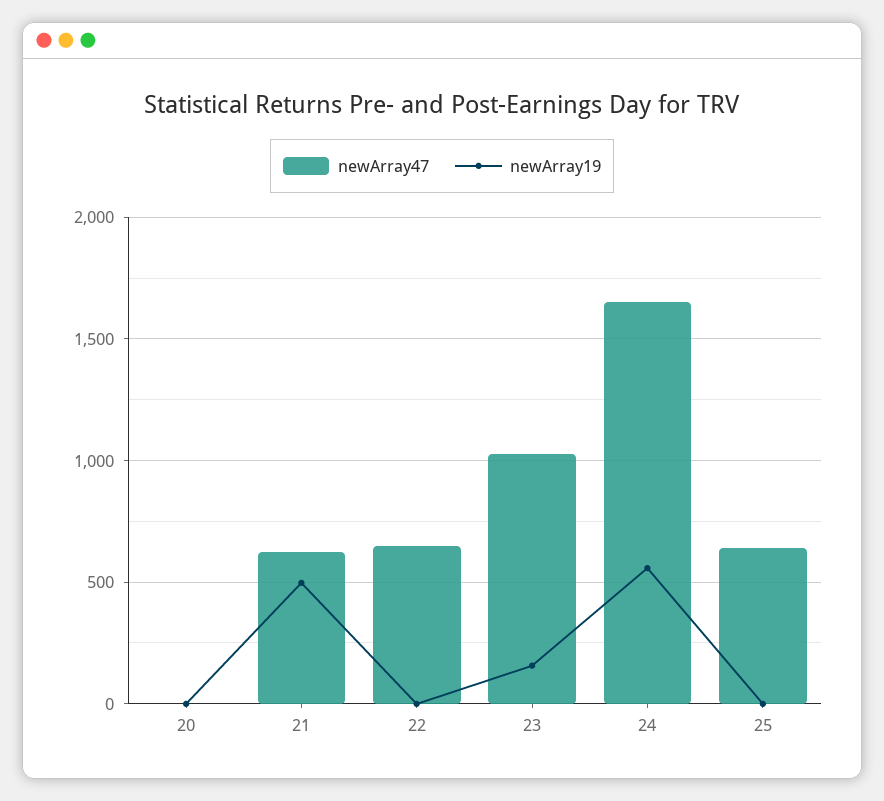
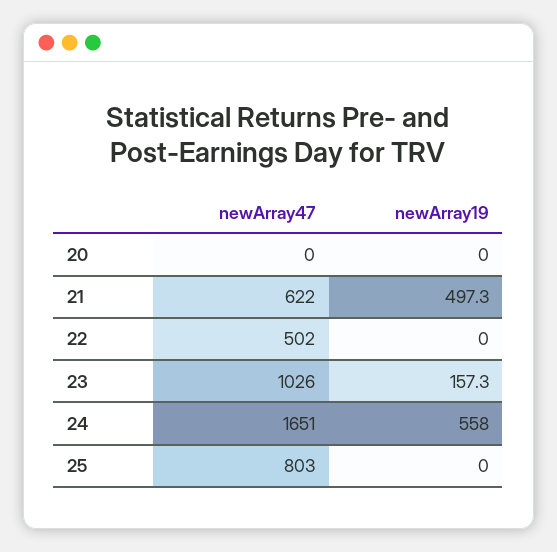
  {
    "newArray47": {
      "20": 0,
      "21": 622,
-     "22": 650,
+     "22": 502,
      "23": 1026,
      "24": 1651,
-     "25": 650
+     "25": 803
    },
    "newArray19": {
      "20": 0,
      "21": 497.3,
      "22": 0,
      "23": 157.3,
      "24": 558,
      "25": 0
    }
  }

